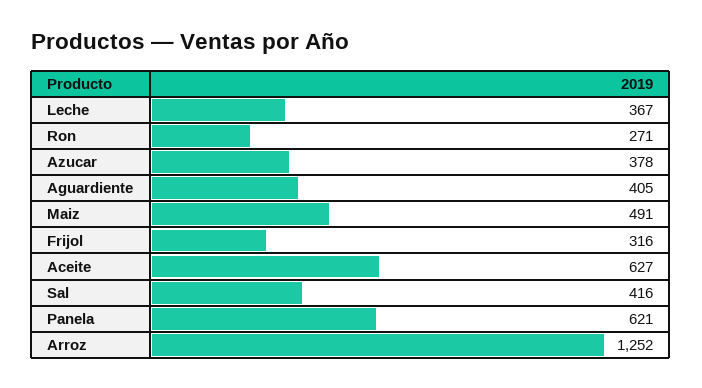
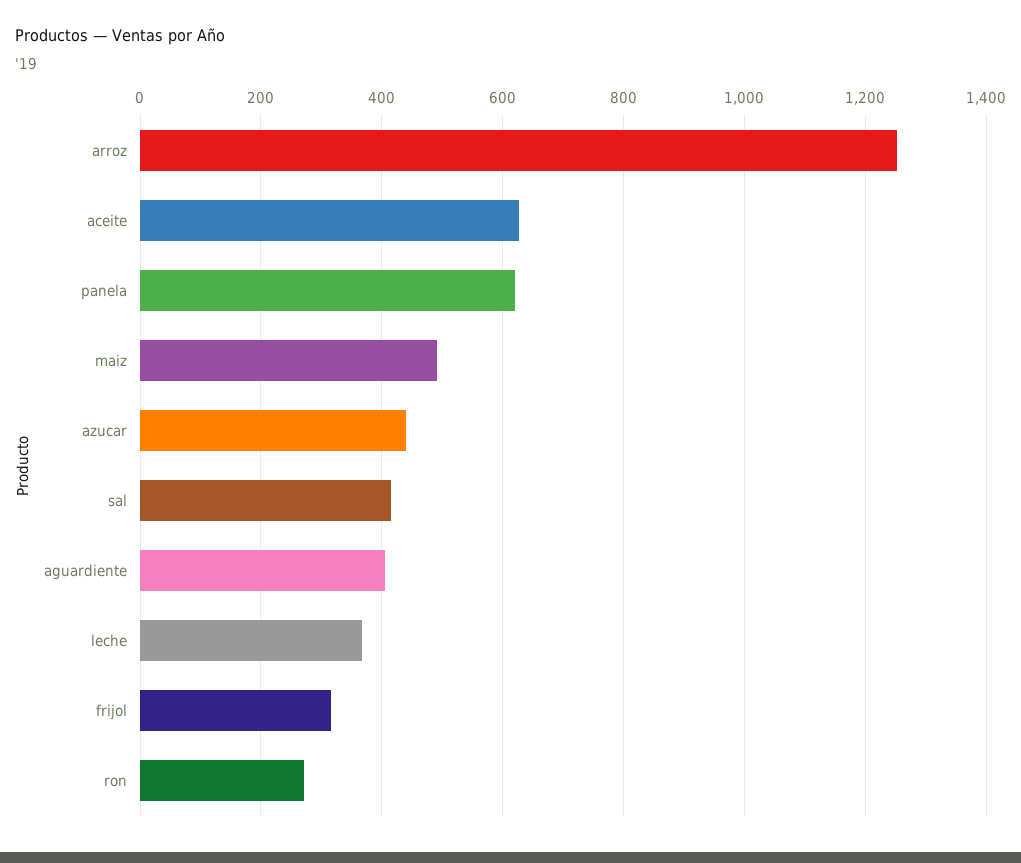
  {
    "Leche": 367,
    "Ron": 271,
-   "Azucar": 378,
+   "Azucar": 440,
    "Aguardiente": 405,
    "Maiz": 491,
    "Frijol": 316,
    "Aceite": 627,
    "Sal": 416,
    "Panela": 621,
    "Arroz": 1252
  }

